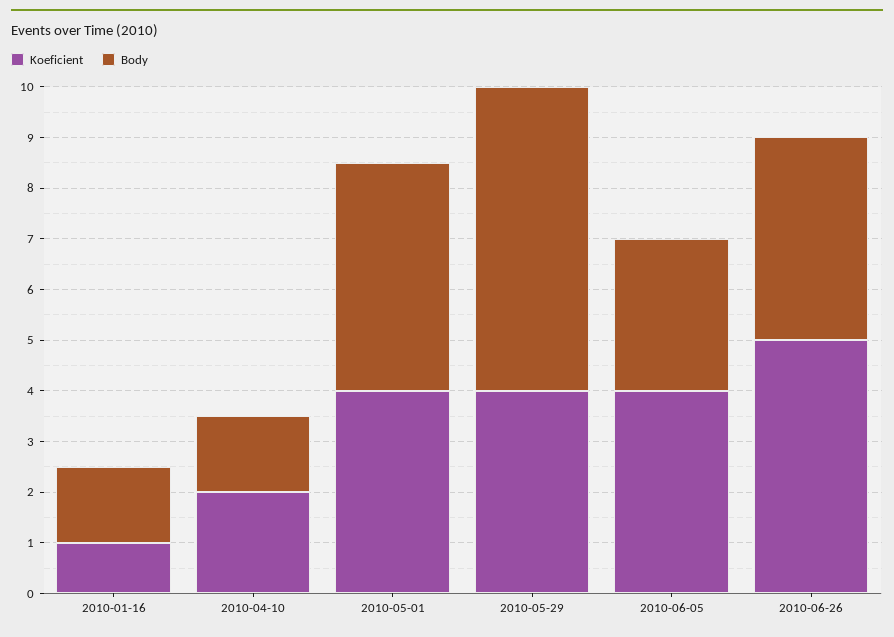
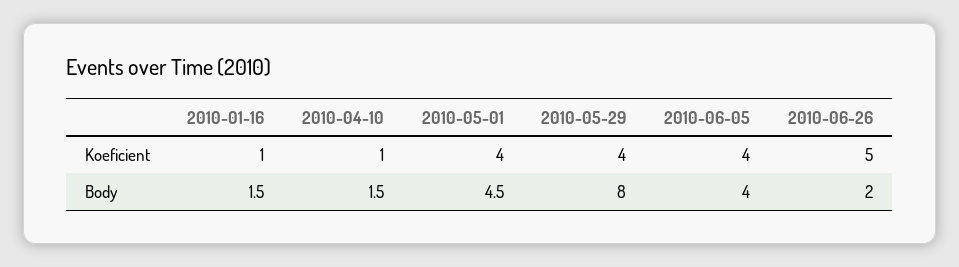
  {
    "Koeficient": {
      "2010-01-16": 1,
-     "2010-04-10": 2,
+     "2010-04-10": 1,
      "2010-05-01": 4,
      "2010-05-29": 4,
      "2010-06-05": 4,
      "2010-06-26": 5
    },
    "Body": {
      "2010-01-16": 1.5,
      "2010-04-10": 1.5,
      "2010-05-01": 4.5,
-     "2010-05-29": 6,
+     "2010-05-29": 8,
-     "2010-06-05": 3,
+     "2010-06-05": 4,
-     "2010-06-26": 4
+     "2010-06-26": 2
    }
  }

